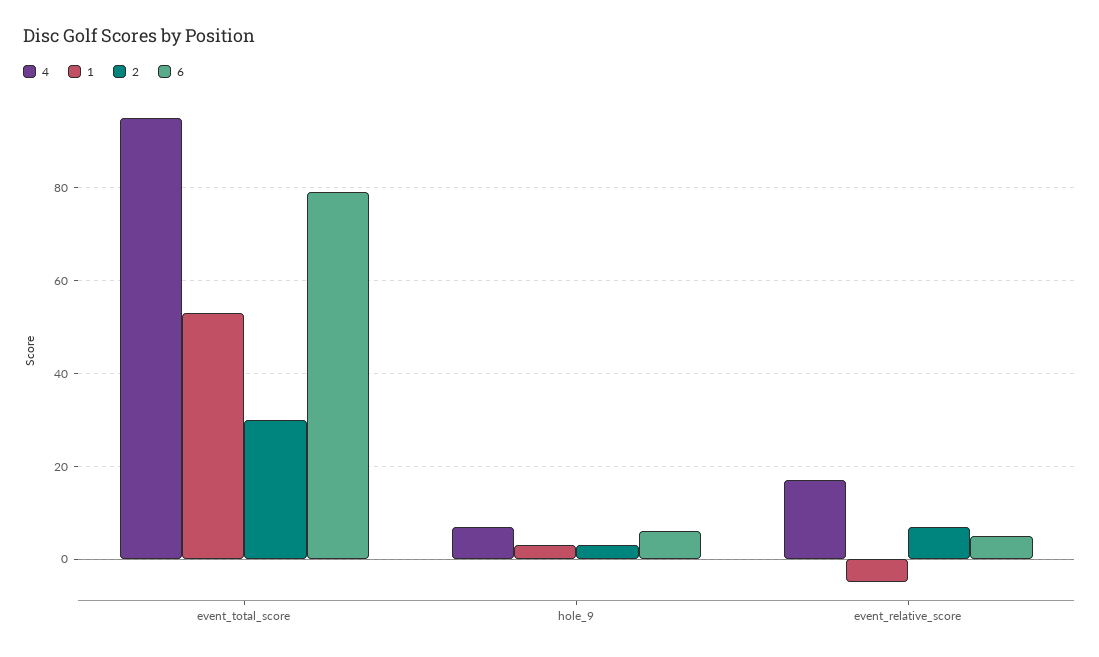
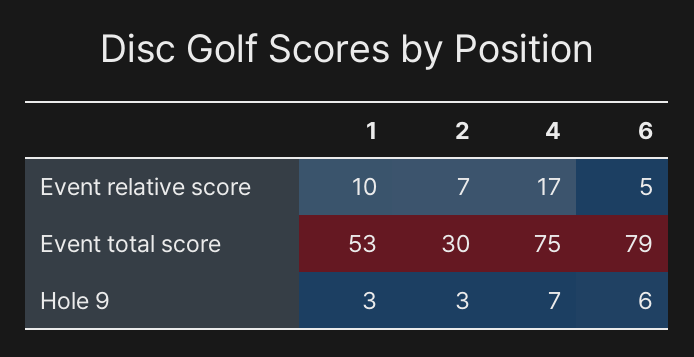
  {
    "4": {
-     "event_total_score": 95,
+     "event_total_score": 75,
      "hole_9": 7,
      "event_relative_score": 17
    },
    "1": {
      "event_total_score": 53,
      "hole_9": 3,
-     "event_relative_score": -5
+     "event_relative_score": 10
    },
    "2": {
      "event_total_score": 30,
      "hole_9": 3,
      "event_relative_score": 7
    },
    "6": {
      "event_total_score": 79,
      "hole_9": 6,
      "event_relative_score": 5
    }
  }

